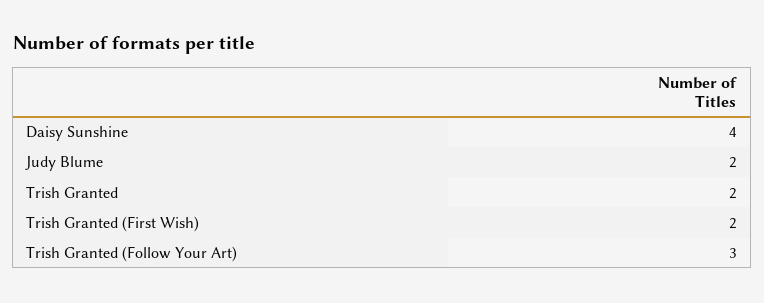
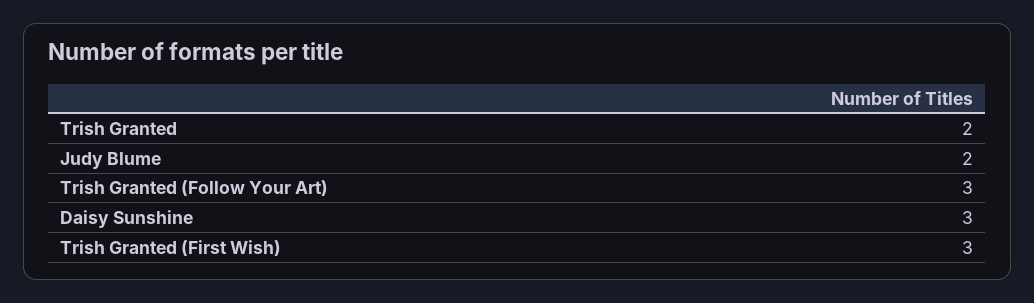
  {
-   "Daisy Sunshine": 4,
+   "Daisy Sunshine": 3,
    "Judy Blume": 2,
    "Trish Granted": 2,
-   "Trish Granted (First Wish)": 2,
+   "Trish Granted (First Wish)": 3,
    "Trish Granted (Follow Your Art)": 3
  }

